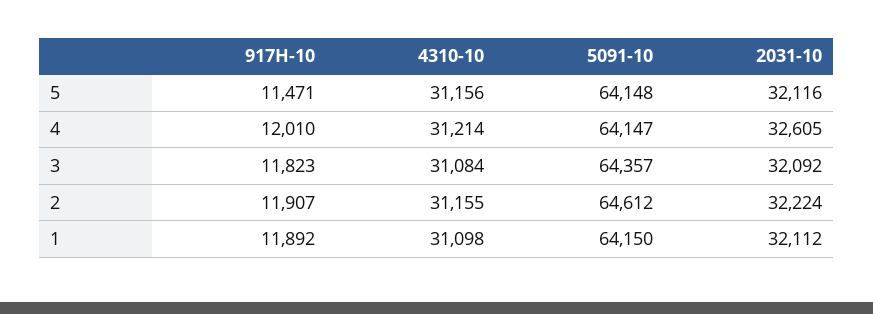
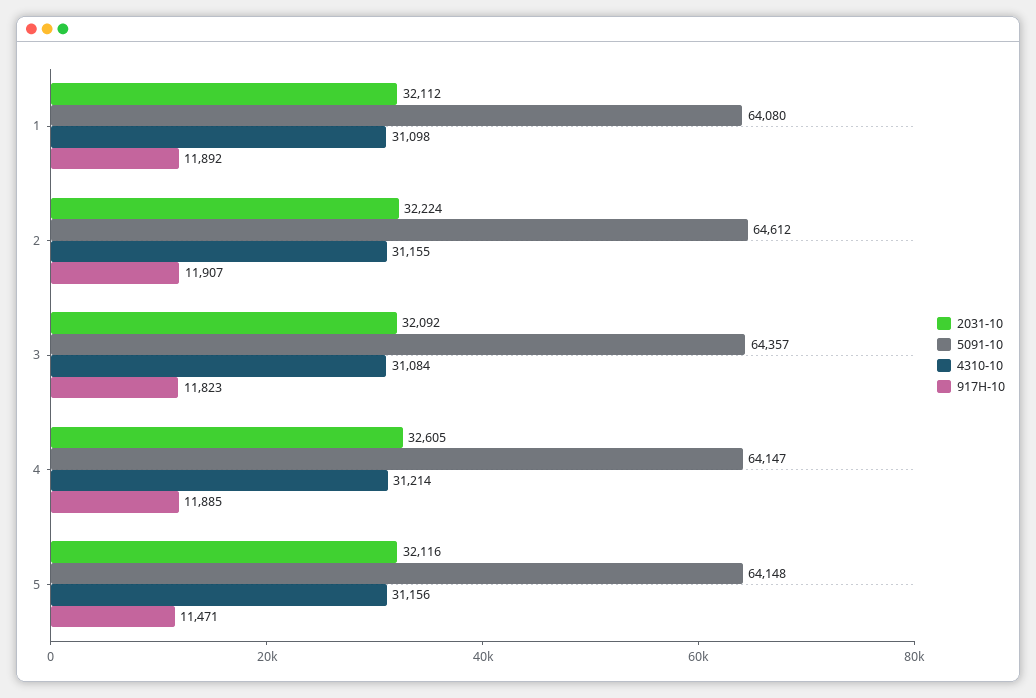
  {
    "917H-10": {
      "5": 11471,
-     "4": 12010,
+     "4": 11885,
      "3": 11823,
      "2": 11907,
      "1": 11892
    },
    "4310-10": {
      "5": 31156,
      "4": 31214,
      "3": 31084,
      "2": 31155,
      "1": 31098
    },
    "5091-10": {
      "5": 64148,
      "4": 64147,
      "3": 64357,
      "2": 64612,
-     "1": 64150
+     "1": 64080
    },
    "2031-10": {
      "5": 32116,
      "4": 32605,
      "3": 32092,
      "2": 32224,
      "1": 32112
    }
  }

